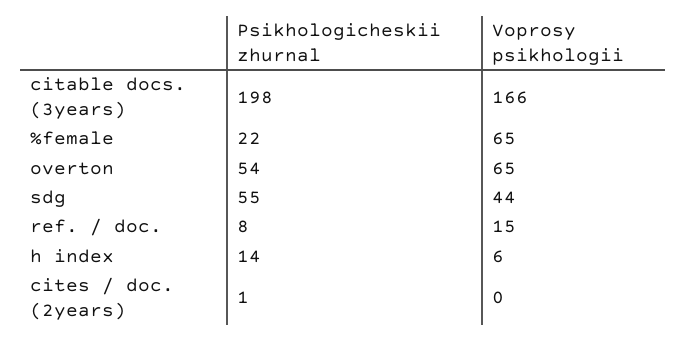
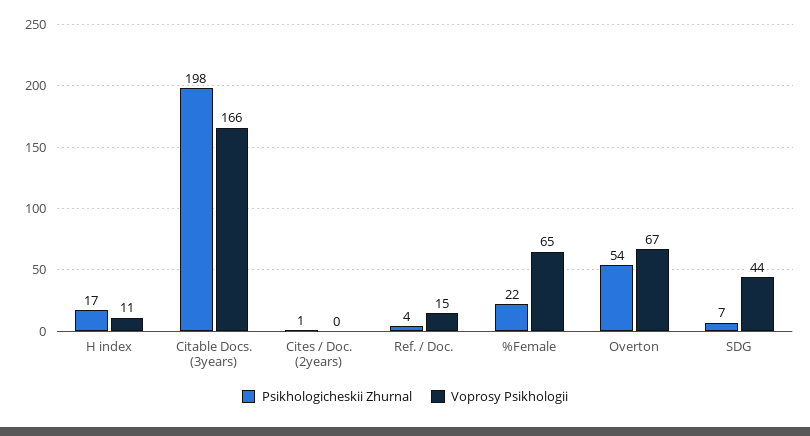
  {
    "Psikhologicheskii zhurnal": {
      "citable docs. (3years)": 198,
      "%female": 22,
      "overton": 54,
-     "sdg": 55,
+     "sdg": 7,
-     "ref. / doc.": 8,
+     "ref. / doc.": 4,
-     "h index": 14,
+     "h index": 17,
      "cites / doc. (2years)": 1
    },
    "Voprosy psikhologii": {
      "citable docs. (3years)": 166,
      "%female": 65,
-     "overton": 65,
+     "overton": 67,
      "sdg": 44,
      "ref. / doc.": 15,
-     "h index": 6,
+     "h index": 11,
      "cites / doc. (2years)": 0
    }
  }

